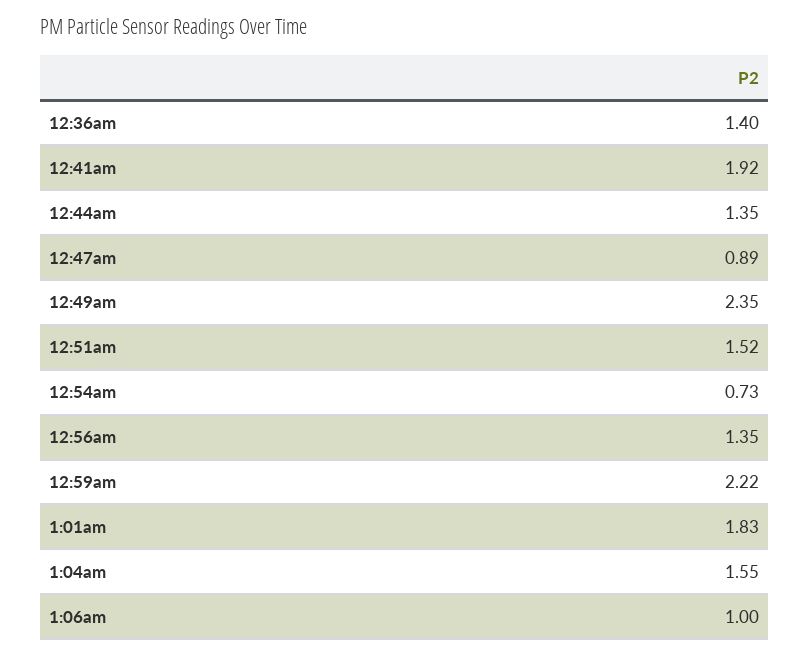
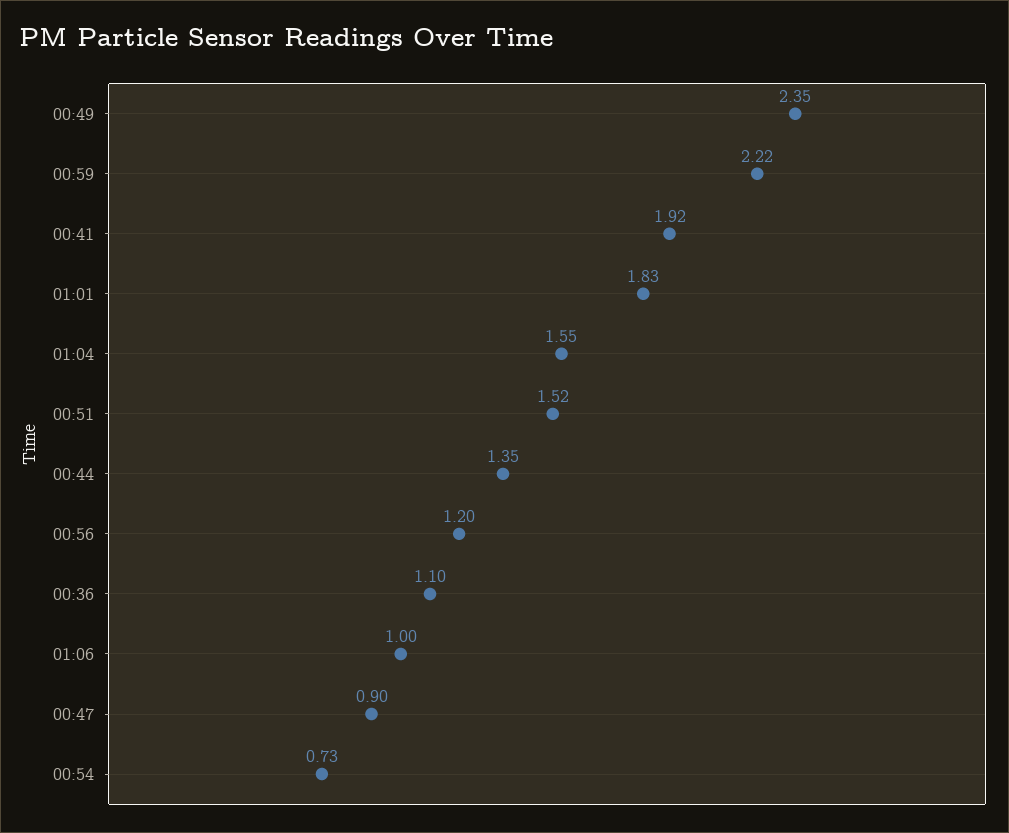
  {
-   "12:36am": 1.4,
+   "12:36am": 1.1,
    "12:41am": 1.92,
    "12:44am": 1.35,
-   "12:47am": 0.89,
+   "12:47am": 0.9,
    "12:49am": 2.35,
    "12:51am": 1.52,
    "12:54am": 0.73,
-   "12:56am": 1.35,
+   "12:56am": 1.2,
    "12:59am": 2.22,
    "1:01am": 1.83,
    "1:04am": 1.55,
    "1:06am": 1
  }

